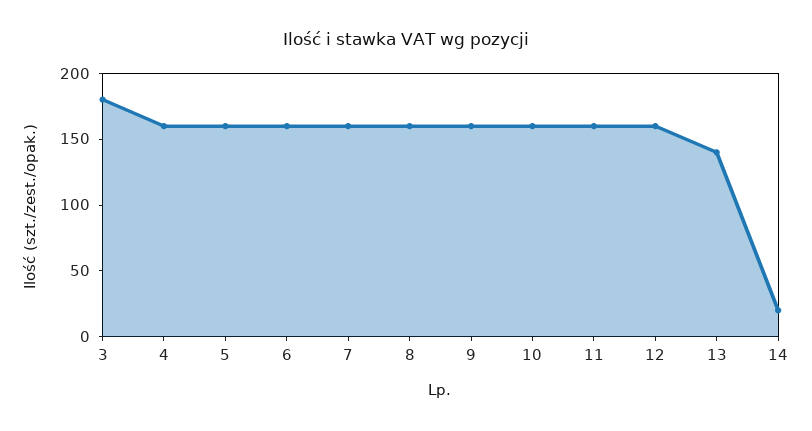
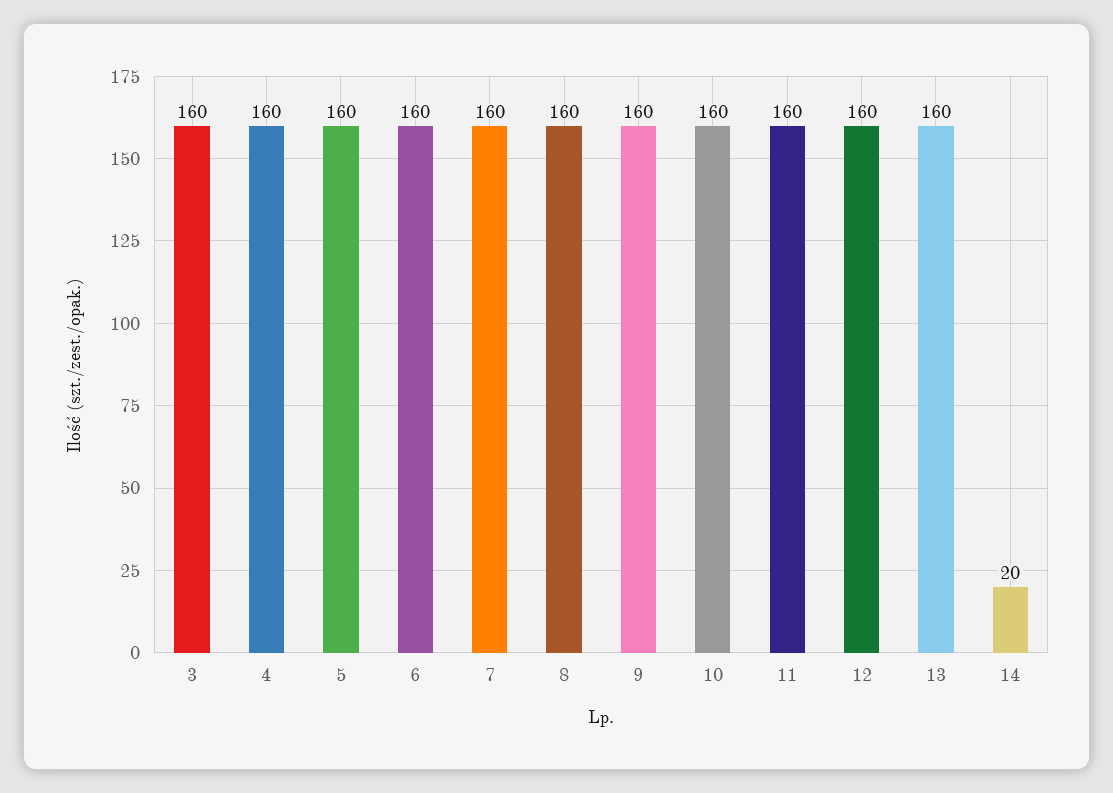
  {
-   "3": 180,
+   "3": 160,
    "4": 160,
    "5": 160,
    "6": 160,
    "7": 160,
    "8": 160,
    "9": 160,
    "10": 160,
    "11": 160,
    "12": 160,
-   "13": 140,
+   "13": 160,
    "14": 20
  }

